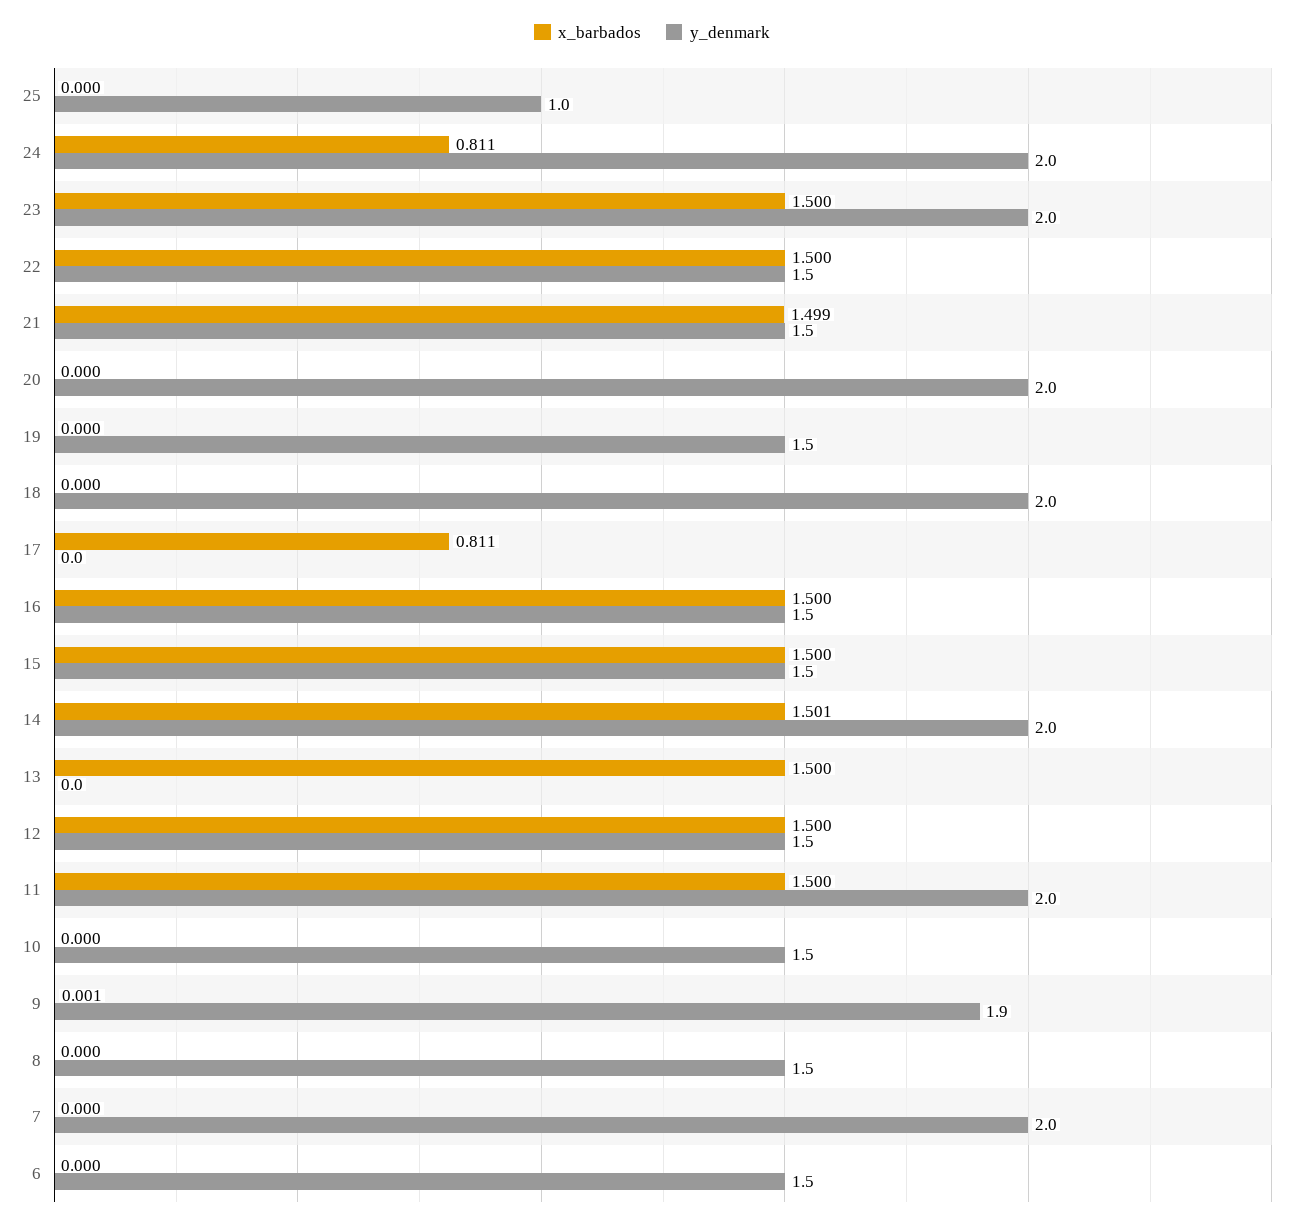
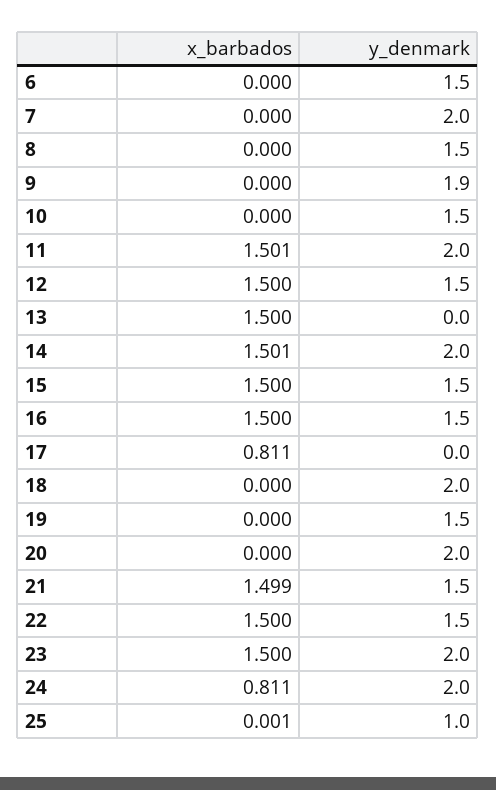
  {
    "x_barbados": {
-     "25": 0,
+     "25": 0.001,
      "24": 0.811,
      "23": 1.5,
      "22": 1.5,
      "21": 1.499,
      "20": 0,
      "19": 0,
      "18": 0,
      "17": 0.811,
      "16": 1.5,
      "15": 1.5,
      "14": 1.501,
      "13": 1.5,
      "12": 1.5,
-     "11": 1.5,
+     "11": 1.501,
      "10": 0,
-     "9": 0.001,
+     "9": 0,
      "8": 0,
      "7": 0,
      "6": 0
    },
    "y_denmark": {
      "25": 1,
      "24": 2,
      "23": 2,
      "22": 1.5,
      "21": 1.5,
      "20": 2,
      "19": 1.5,
      "18": 2,
      "17": 0,
      "16": 1.5,
      "15": 1.5,
      "14": 2,
      "13": 0,
      "12": 1.5,
      "11": 2,
      "10": 1.5,
      "9": 1.9,
      "8": 1.5,
      "7": 2,
      "6": 1.5
    }
  }

